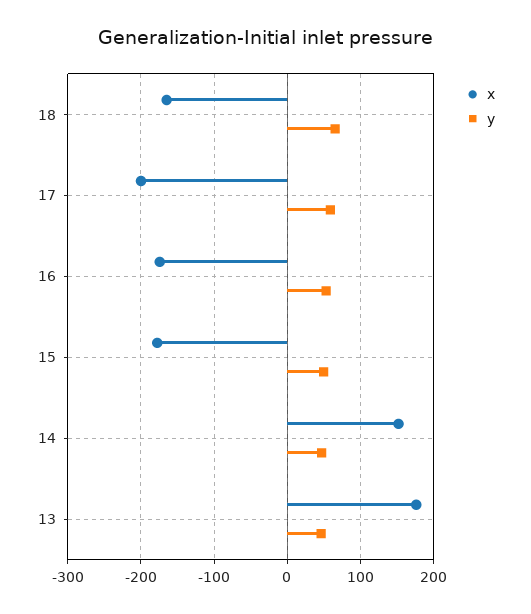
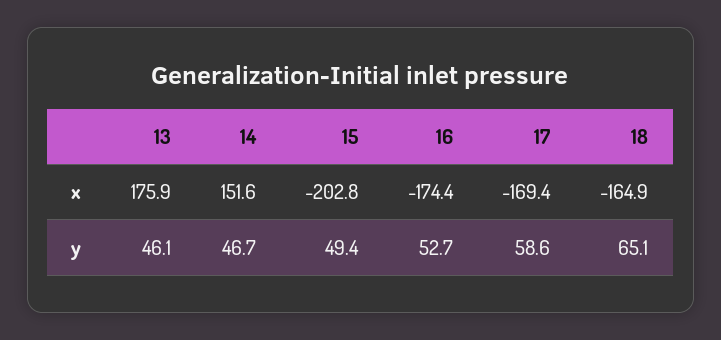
  {
    "x": {
      "18": -164.9,
-     "17": -200,
+     "17": -169.4,
      "16": -174.4,
-     "15": -180,
+     "15": -202.8,
      "14": 151.6,
      "13": 175.9
    },
    "y": {
      "18": 65.1,
      "17": 58.6,
      "16": 52.7,
      "15": 49.4,
      "14": 46.7,
      "13": 46.1
    }
  }

